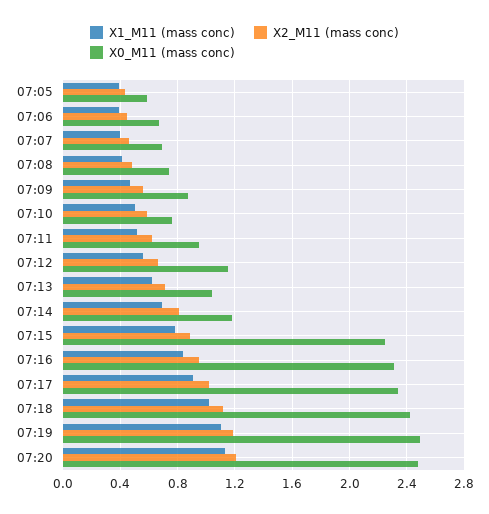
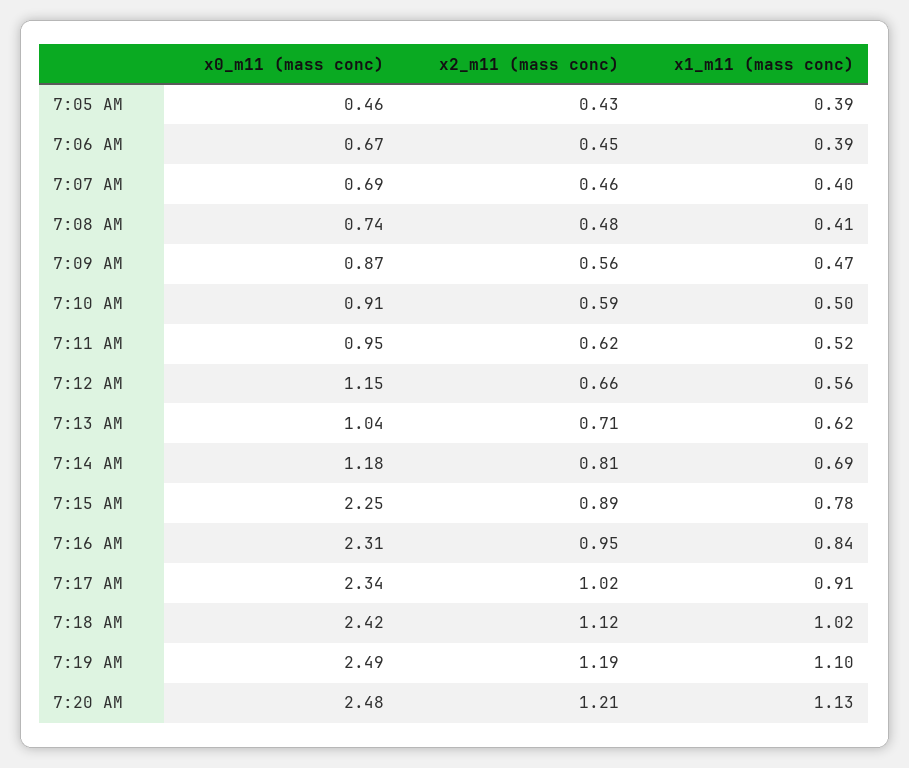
  {
    "X1_M11 (mass conc)": {
      "07:05": 0.39,
      "07:06": 0.39,
      "07:07": 0.4,
      "07:08": 0.41,
      "07:09": 0.47,
      "07:10": 0.5,
      "07:11": 0.52,
      "07:12": 0.56,
      "07:13": 0.62,
      "07:14": 0.69,
      "07:15": 0.78,
      "07:16": 0.84,
      "07:17": 0.91,
      "07:18": 1.02,
      "07:19": 1.1,
      "07:20": 1.13
    },
    "X2_M11 (mass conc)": {
      "07:05": 0.43,
      "07:06": 0.45,
      "07:07": 0.46,
      "07:08": 0.48,
      "07:09": 0.56,
      "07:10": 0.59,
      "07:11": 0.62,
      "07:12": 0.66,
      "07:13": 0.71,
      "07:14": 0.81,
      "07:15": 0.89,
      "07:16": 0.95,
      "07:17": 1.02,
      "07:18": 1.12,
      "07:19": 1.19,
      "07:20": 1.21
    },
    "X0_M11 (mass conc)": {
-     "07:05": 0.6,
+     "07:05": 0.46,
      "07:06": 0.67,
      "07:07": 0.69,
      "07:08": 0.74,
      "07:09": 0.87,
-     "07:10": 0.75,
+     "07:10": 0.91,
      "07:11": 0.95,
      "07:12": 1.15,
      "07:13": 1.04,
      "07:14": 1.18,
      "07:15": 2.25,
      "07:16": 2.31,
      "07:17": 2.34,
      "07:18": 2.42,
      "07:19": 2.49,
      "07:20": 2.48
    }
  }

